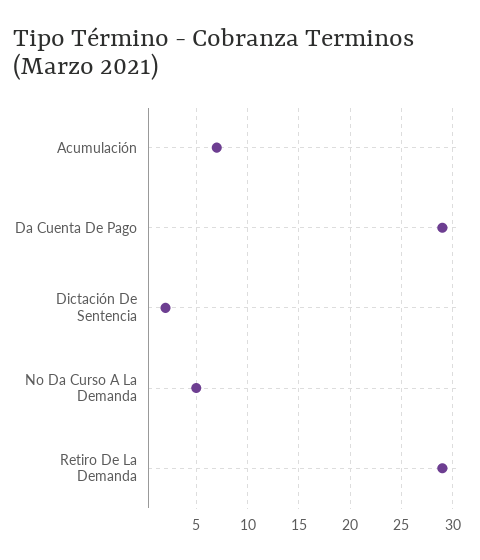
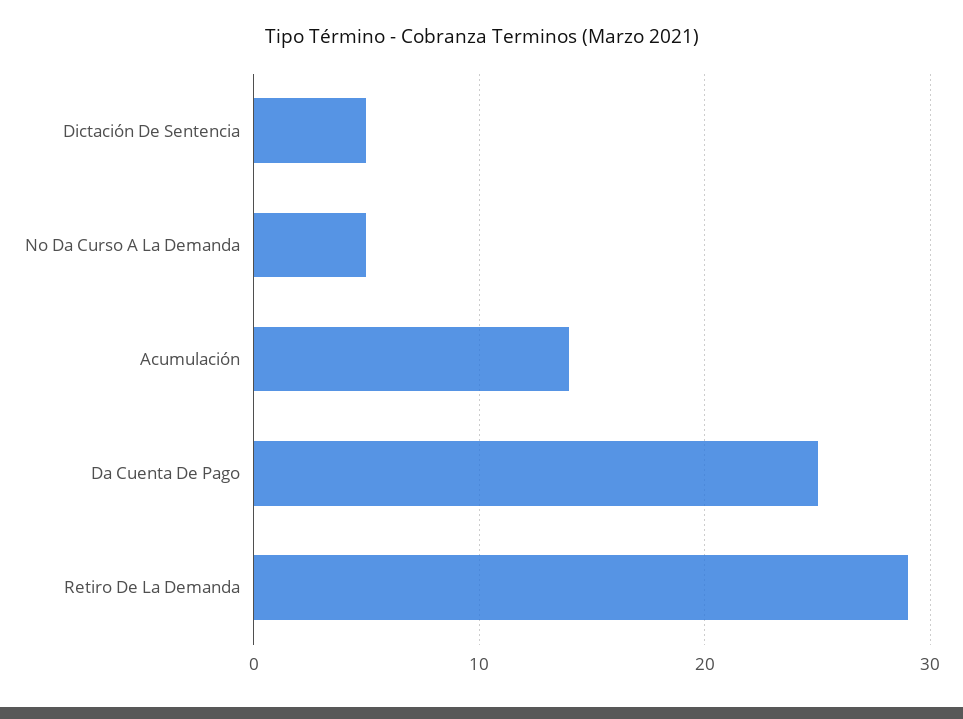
  {
-   "Acumulación": 7,
+   "Acumulación": 14,
-   "Da Cuenta De Pago": 29,
+   "Da Cuenta De Pago": 25,
-   "Dictación De Sentencia": 2,
+   "Dictación De Sentencia": 5,
    "No Da Curso A La Demanda": 5,
    "Retiro De La Demanda": 29
  }

